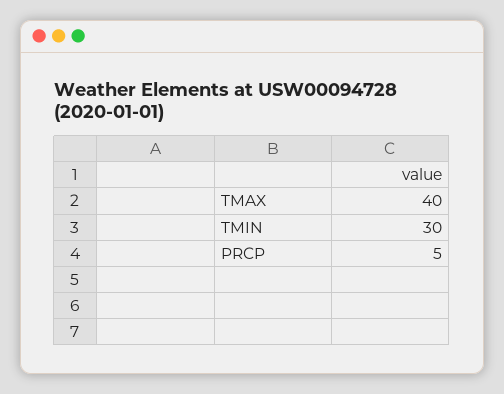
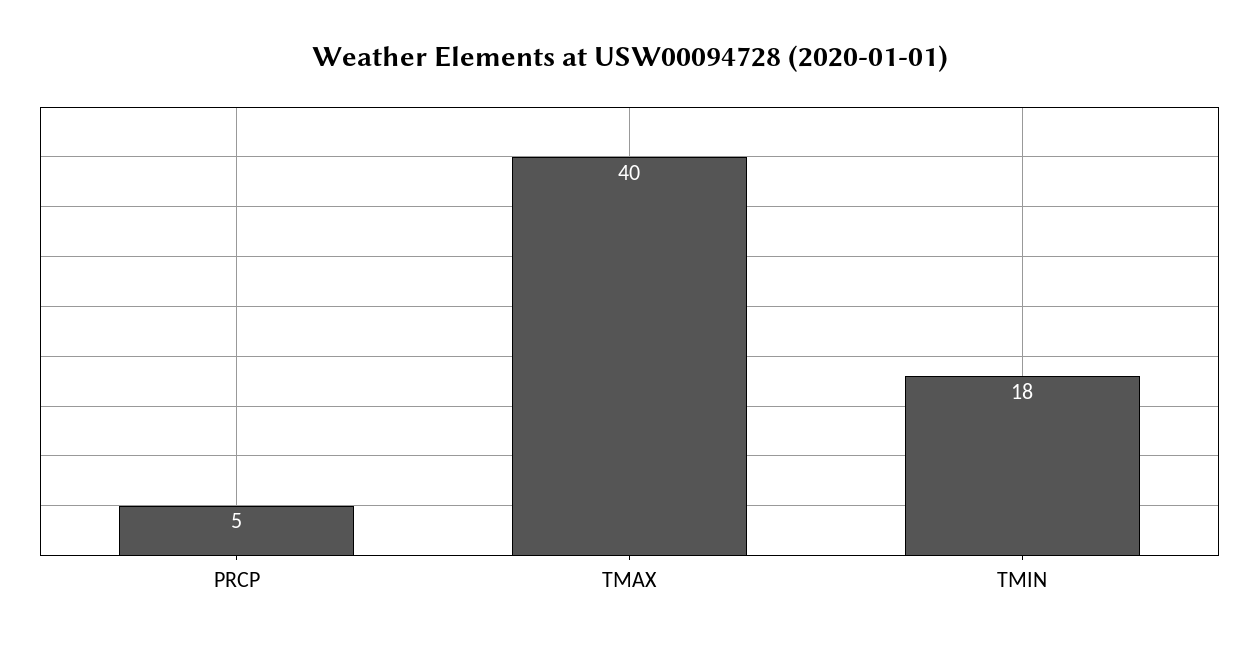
  {
    "TMAX": 40,
-   "TMIN": 30,
+   "TMIN": 18,
    "PRCP": 5
  }

